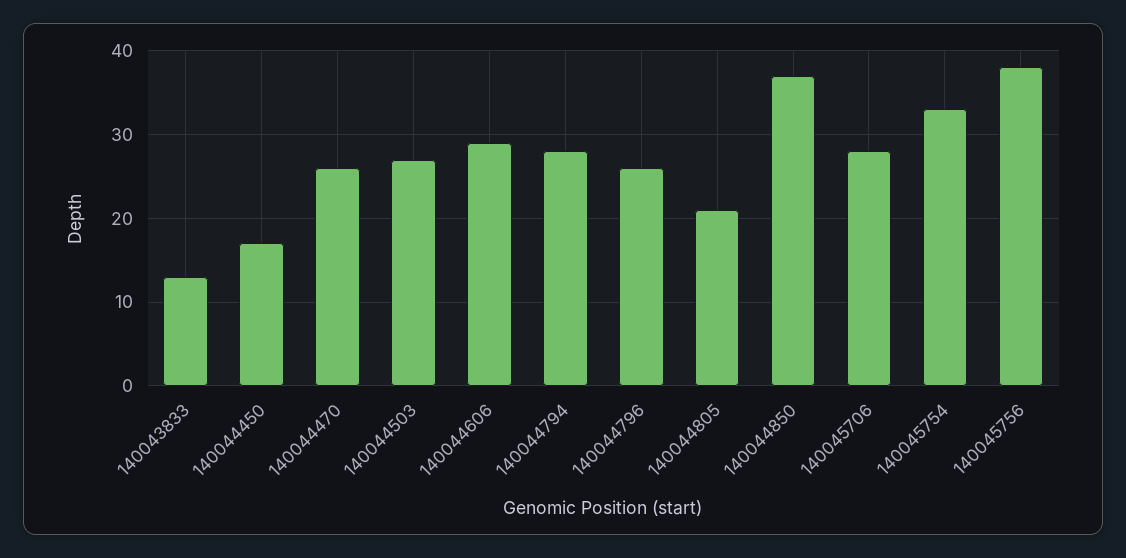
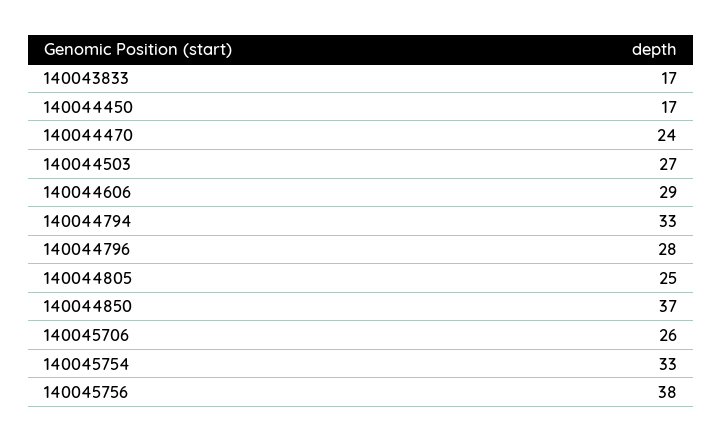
  {
-   "140043833": 13,
+   "140043833": 17,
    "140044450": 17,
-   "140044470": 26,
+   "140044470": 24,
    "140044503": 27,
    "140044606": 29,
-   "140044794": 28,
+   "140044794": 33,
-   "140044796": 26,
+   "140044796": 28,
-   "140044805": 21,
+   "140044805": 25,
    "140044850": 37,
-   "140045706": 28,
+   "140045706": 26,
    "140045754": 33,
    "140045756": 38
  }

